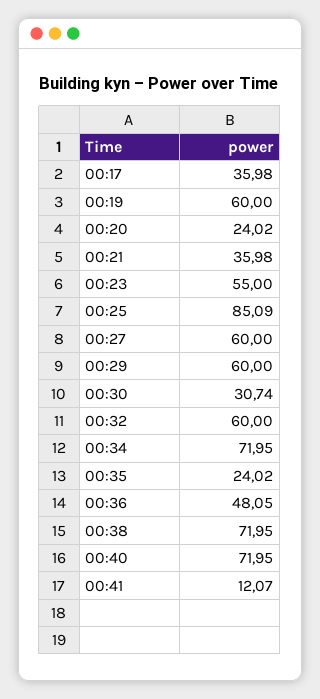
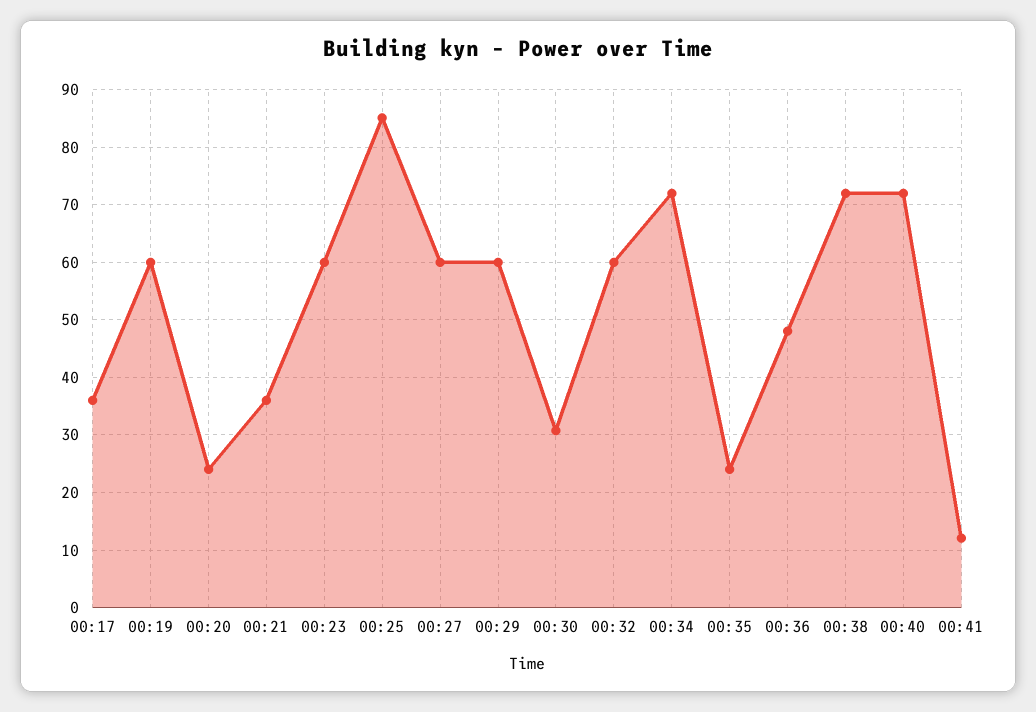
  {
    "00:17": 35.98,
    "00:19": 60,
    "00:20": 24.02,
    "00:21": 35.98,
-   "00:23": 55,
+   "00:23": 60,
    "00:25": 85.09,
    "00:27": 60,
    "00:29": 60,
    "00:30": 30.74,
    "00:32": 60,
    "00:34": 71.95,
    "00:35": 24.02,
    "00:36": 48.05,
    "00:38": 71.95,
    "00:40": 71.95,
    "00:41": 12.07
  }

